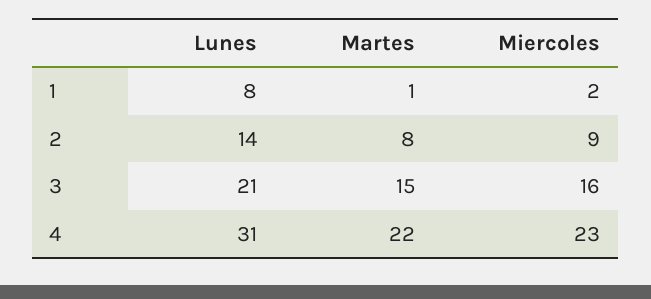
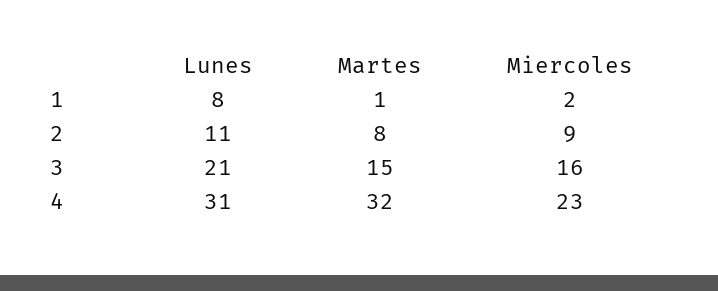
  {
    "Lunes": {
      "1": 8,
-     "2": 14,
+     "2": 11,
      "3": 21,
      "4": 31
    },
    "Martes": {
      "1": 1,
      "2": 8,
      "3": 15,
-     "4": 22
+     "4": 32
    },
    "Miercoles": {
      "1": 2,
      "2": 9,
      "3": 16,
      "4": 23
    }
  }

